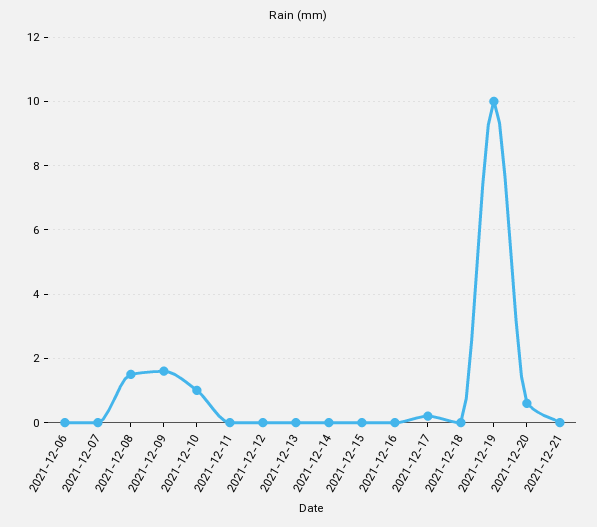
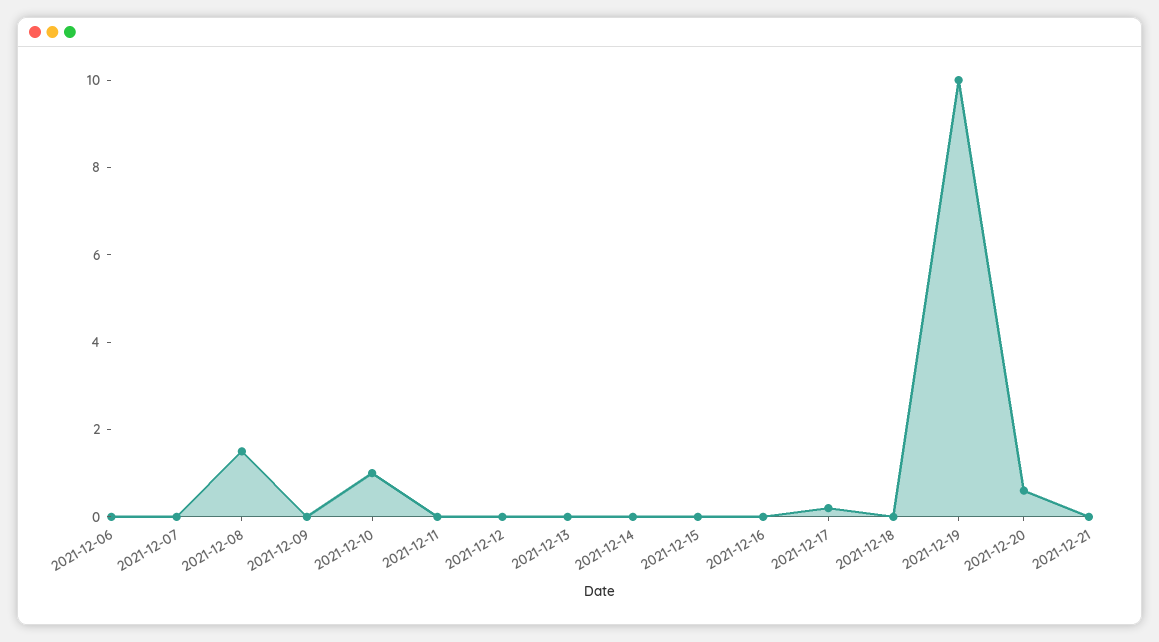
  {
    "2021-12-06": 0,
    "2021-12-07": 0,
    "2021-12-08": 1.5,
-   "2021-12-09": 1.5,
+   "2021-12-09": 0,
    "2021-12-10": 1,
    "2021-12-11": 0,
    "2021-12-12": 0,
    "2021-12-13": 0,
    "2021-12-14": 0,
    "2021-12-15": 0,
    "2021-12-16": 0,
    "2021-12-17": 0,
    "2021-12-18": 0,
    "2021-12-19": 10,
    "2021-12-20": 0.5,
    "2021-12-21": 0
  }

